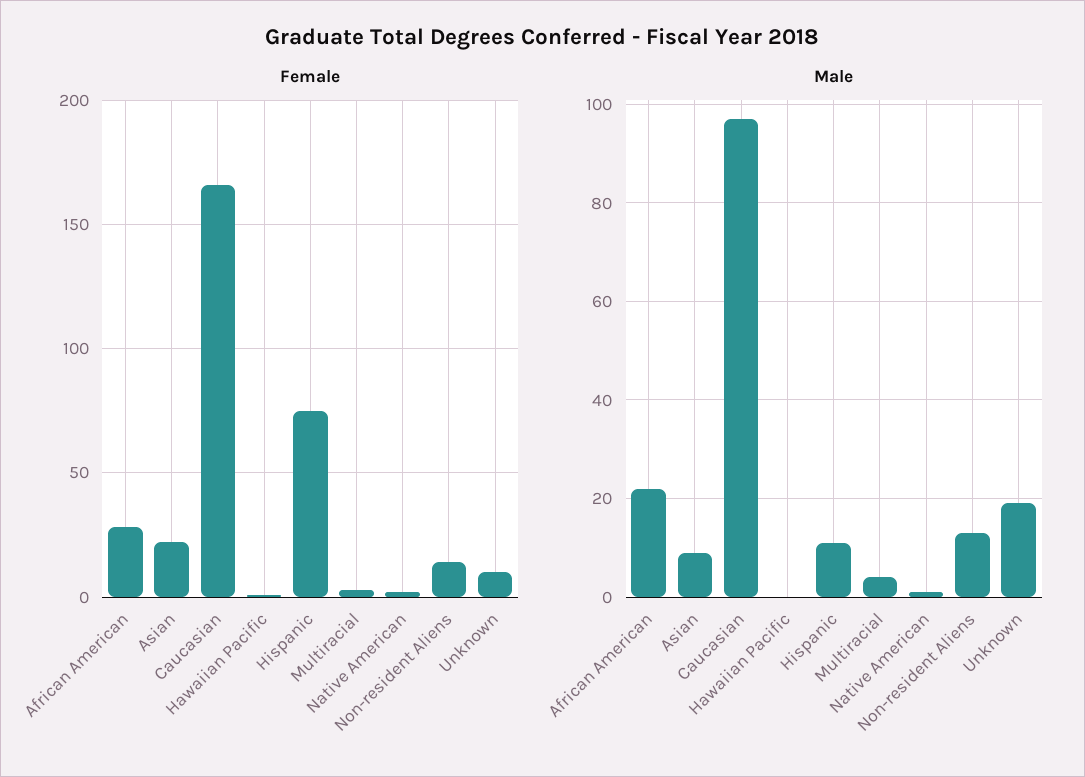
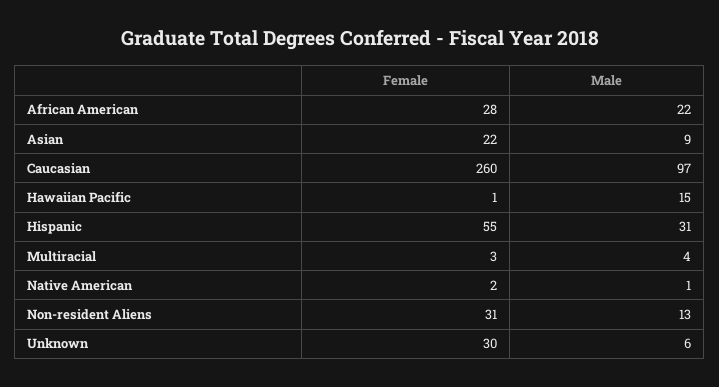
  {
    "Female": {
      "African American": 28,
      "Asian": 22,
-     "Caucasian": 165,
+     "Caucasian": 260,
      "Hawaiian Pacific": 1,
-     "Hispanic": 75,
+     "Hispanic": 55,
      "Multiracial": 3,
      "Native American": 2,
-     "Non-resident Aliens": 15,
+     "Non-resident Aliens": 31,
-     "Unknown": 10
+     "Unknown": 30
    },
    "Male": {
      "African American": 22,
      "Asian": 9,
      "Caucasian": 97,
-     "Hawaiian Pacific": 0,
+     "Hawaiian Pacific": 15,
-     "Hispanic": 10,
+     "Hispanic": 31,
      "Multiracial": 4,
      "Native American": 1,
      "Non-resident Aliens": 13,
-     "Unknown": 20
+     "Unknown": 6
    }
  }

